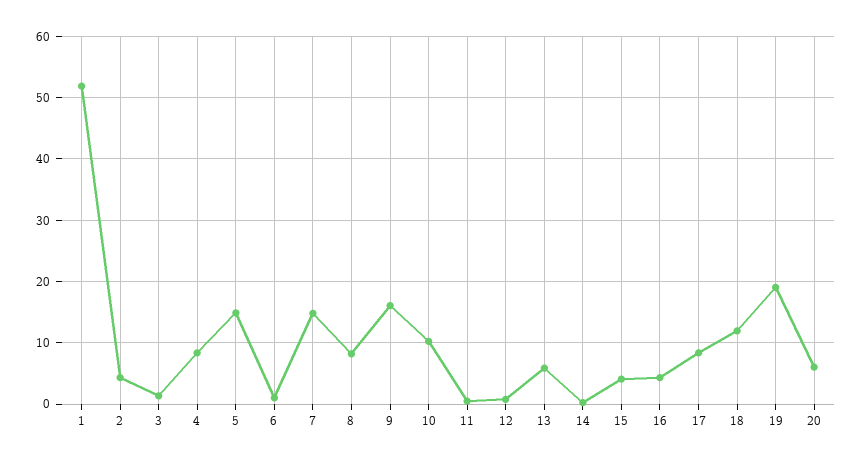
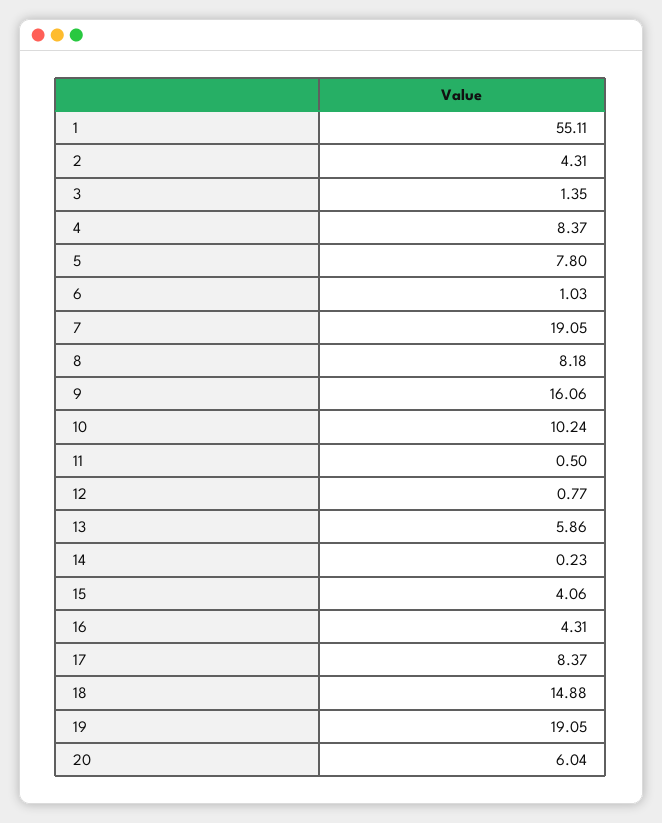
  {
-   "1": 52,
+   "1": 55.11,
    "2": 4.31,
    "3": 1.35,
    "4": 8.37,
-   "5": 15,
+   "5": 7.8,
    "6": 1.03,
-   "7": 15,
+   "7": 19.05,
    "8": 8.18,
    "9": 16.06,
    "10": 10.24,
    "11": 0.5,
    "12": 0.77,
    "13": 5.86,
    "14": 0.23,
    "15": 4.06,
    "16": 4.31,
    "17": 8.37,
-   "18": 12,
+   "18": 14.88,
    "19": 19.05,
    "20": 6.04
  }

